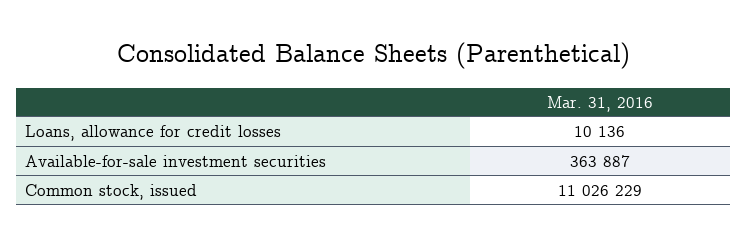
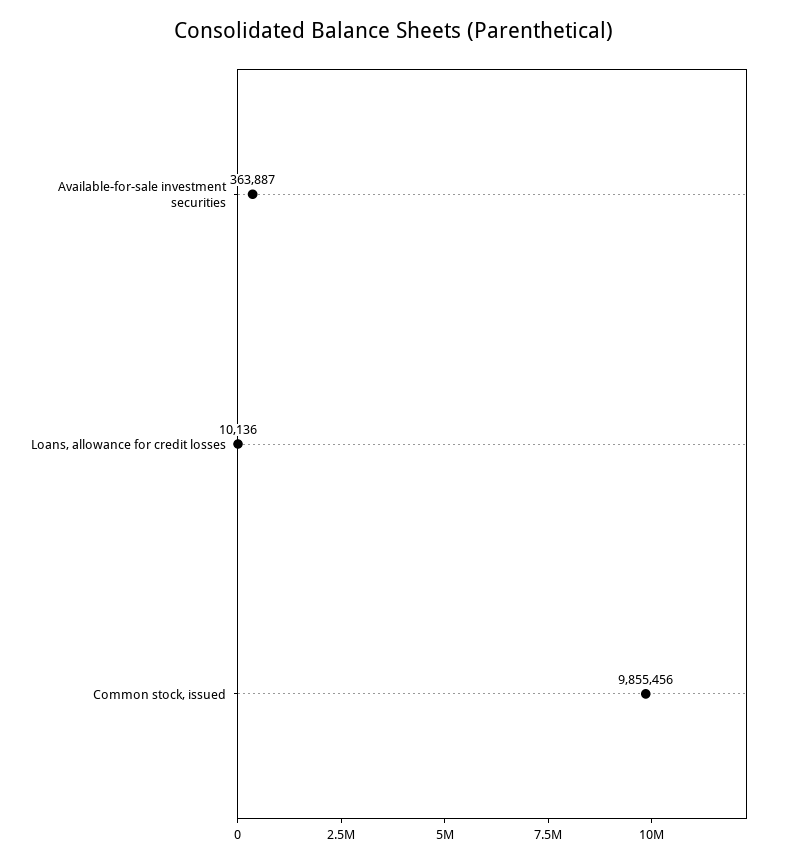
  {
    "Loans, allowance for credit losses": 10136,
    "Available-for-sale investment securities": 363887,
-   "Common stock, issued": 11026229
+   "Common stock, issued": 9855456
  }

